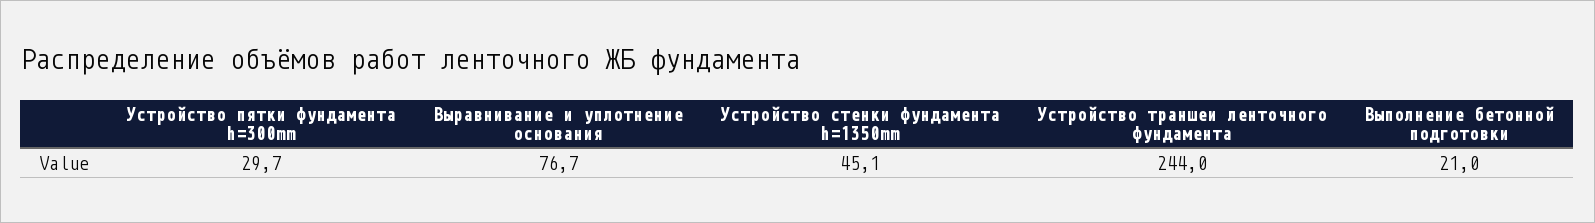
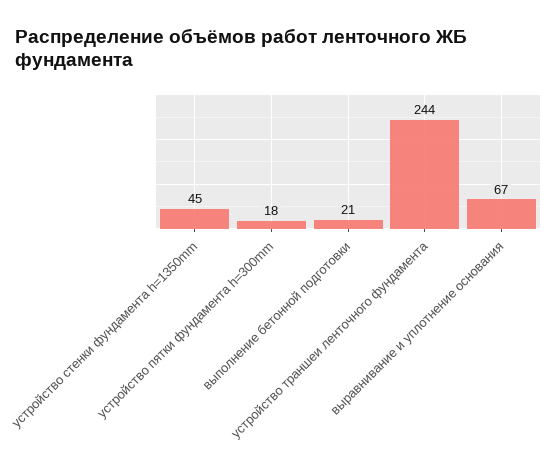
  {
-   "Устройство пятки фундамента h=300mm": 29.7,
+   "Устройство пятки фундамента h=300mm": 18,
-   "Выравнивание и уплотнение основания": 76.7,
+   "Выравнивание и уплотнение основания": 67,
    "Устройство стенки фундамента h=1350mm": 45.1,
    "Устройство траншеи ленточного фундамента": 244,
    "Выполнение бетонной подготовки": 21
  }

